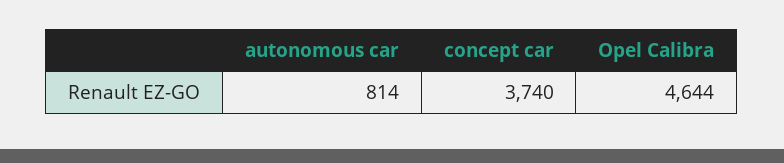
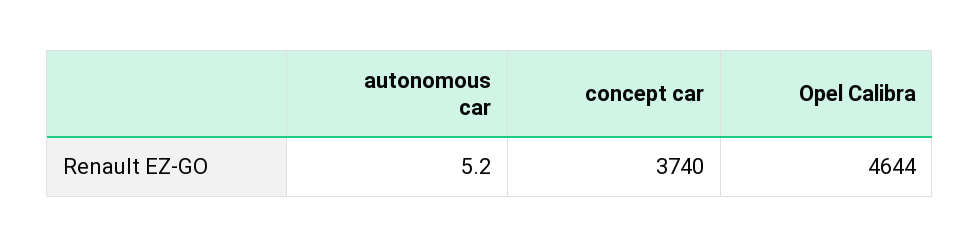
  {
-   "autonomous car": 814,
+   "autonomous car": 5.2,
    "concept car": 3740,
    "Opel Calibra": 4644
  }

